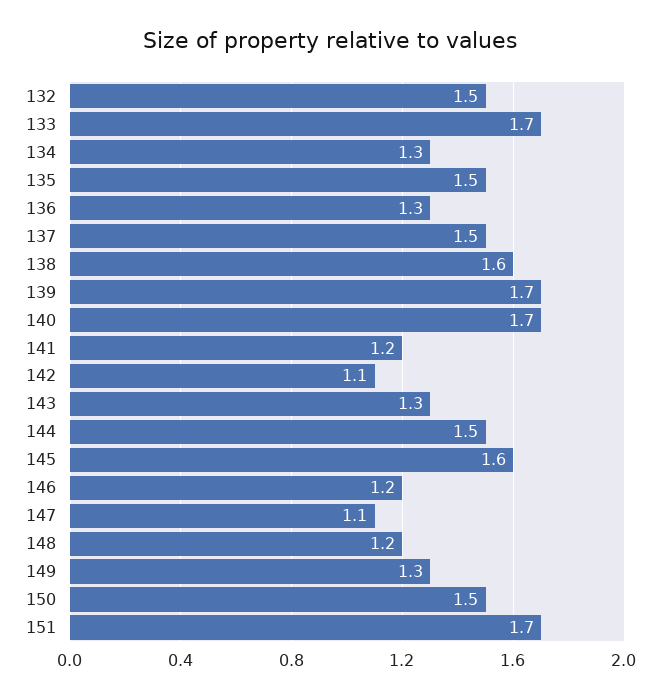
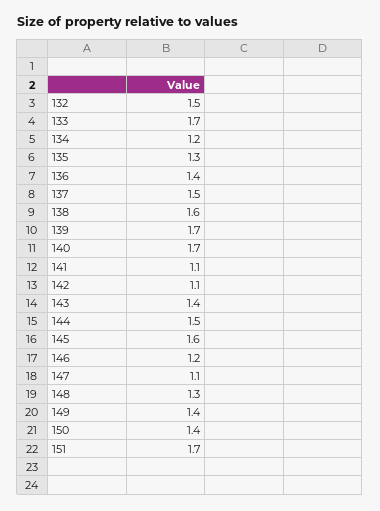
  {
    "132": 1.5,
    "133": 1.7,
-   "134": 1.3,
+   "134": 1.2,
-   "135": 1.5,
+   "135": 1.3,
-   "136": 1.3,
+   "136": 1.4,
    "137": 1.5,
    "138": 1.6,
    "139": 1.7,
    "140": 1.7,
-   "141": 1.2,
+   "141": 1.1,
    "142": 1.1,
-   "143": 1.3,
+   "143": 1.4,
    "144": 1.5,
    "145": 1.6,
    "146": 1.2,
    "147": 1.1,
-   "148": 1.2,
+   "148": 1.3,
-   "149": 1.3,
+   "149": 1.4,
-   "150": 1.5,
+   "150": 1.4,
    "151": 1.7
  }

